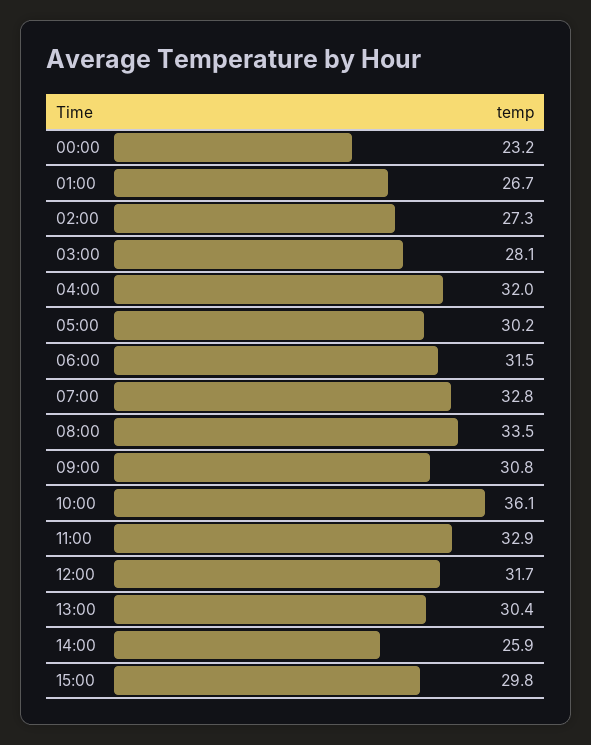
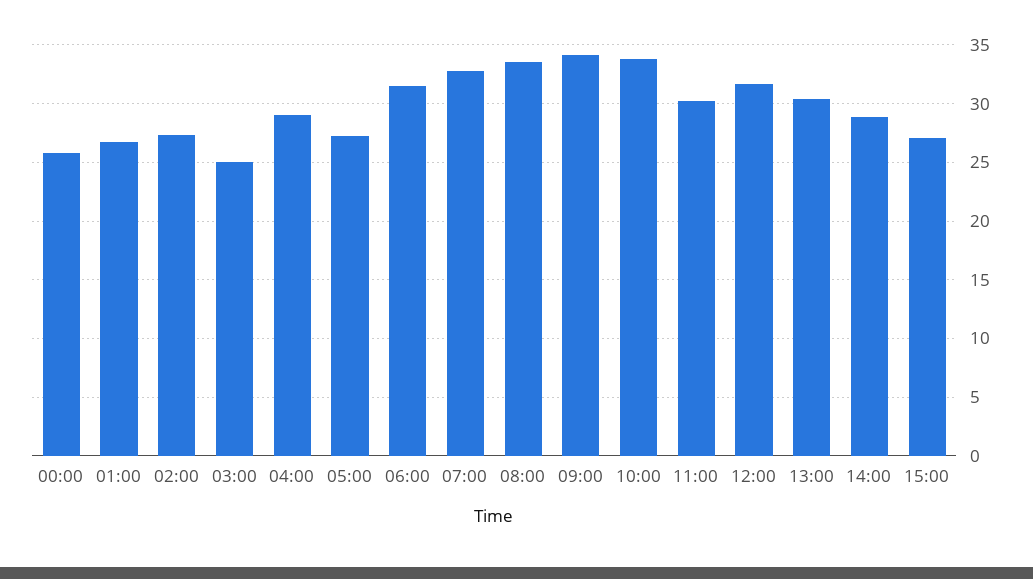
  {
-   "00:00": 23.2,
+   "00:00": 26,
    "01:00": 26.7,
    "02:00": 27.3,
-   "03:00": 28.1,
+   "03:00": 25,
-   "04:00": 32,
+   "04:00": 29,
-   "05:00": 30.2,
+   "05:00": 27,
    "06:00": 31.5,
    "07:00": 32.8,
    "08:00": 33.5,
-   "09:00": 30.8,
+   "09:00": 34,
-   "10:00": 36.1,
+   "10:00": 34,
-   "11:00": 32.9,
+   "11:00": 30,
    "12:00": 31.7,
    "13:00": 30.4,
-   "14:00": 25.9,
+   "14:00": 29,
-   "15:00": 29.8
+   "15:00": 27
  }

